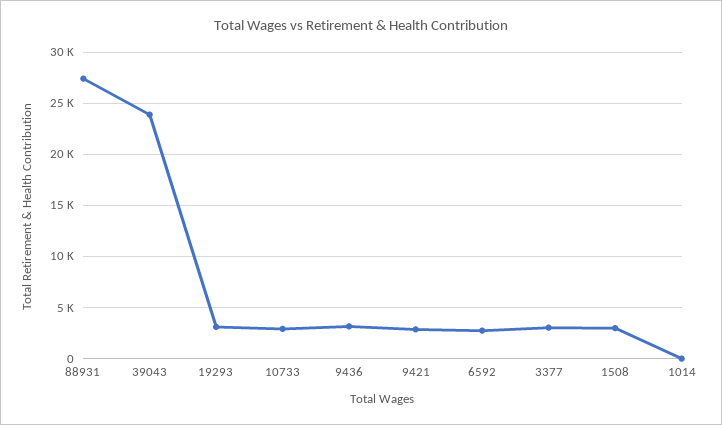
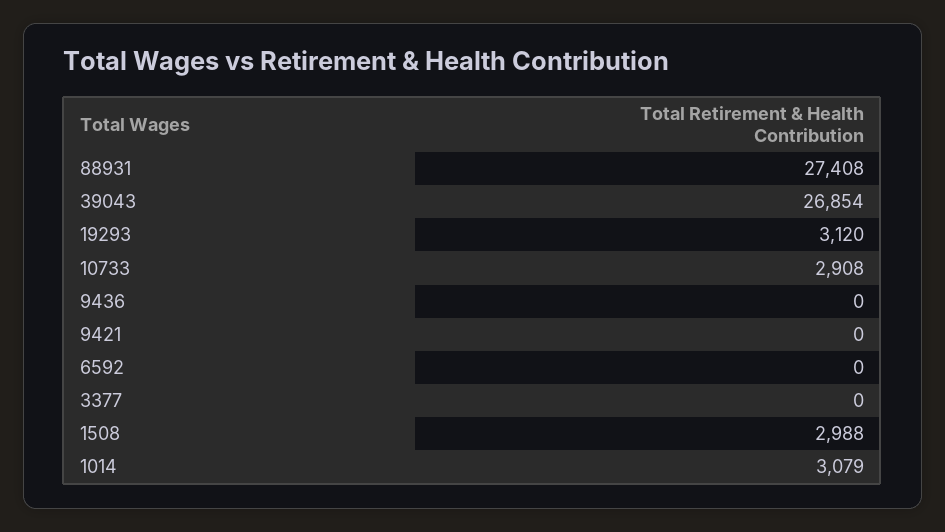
  {
    "88931": 27408,
-   "39043": 24000,
+   "39043": 26854,
    "19293": 3120,
    "10733": 2908,
-   "9436": 3000,
+   "9436": 0,
-   "9421": 3000,
+   "9421": 0,
-   "6592": 3000,
+   "6592": 0,
-   "3377": 3000,
+   "3377": 0,
    "1508": 2988,
-   "1014": 0
+   "1014": 3079
  }

